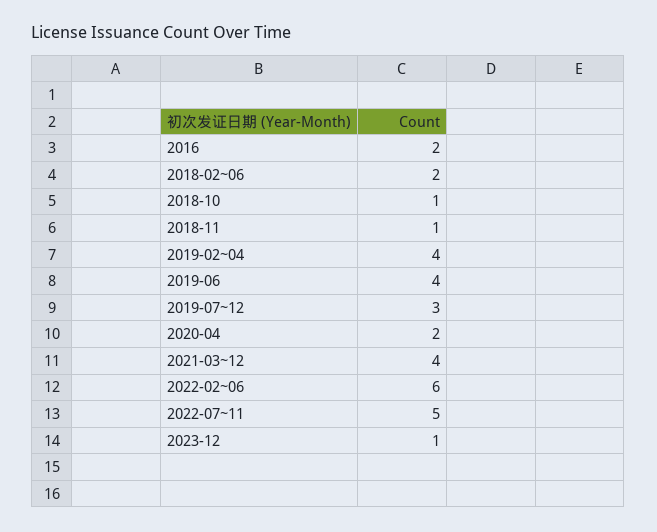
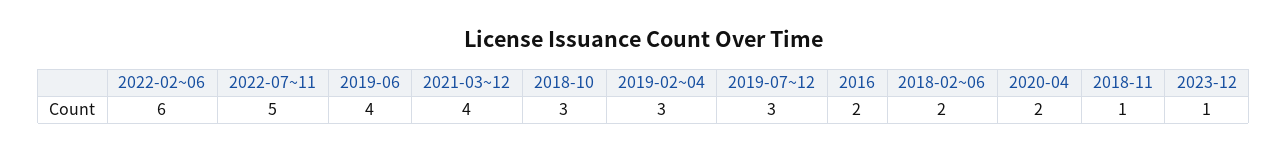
  {
    "2016": 2,
    "2018-02~06": 2,
-   "2018-10": 1,
+   "2018-10": 3,
    "2018-11": 1,
-   "2019-02~04": 4,
+   "2019-02~04": 3,
    "2019-06": 4,
    "2019-07~12": 3,
    "2020-04": 2,
    "2021-03~12": 4,
    "2022-02~06": 6,
    "2022-07~11": 5,
    "2023-12": 1
  }

